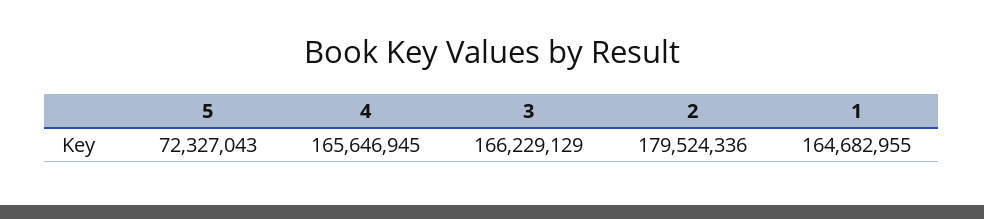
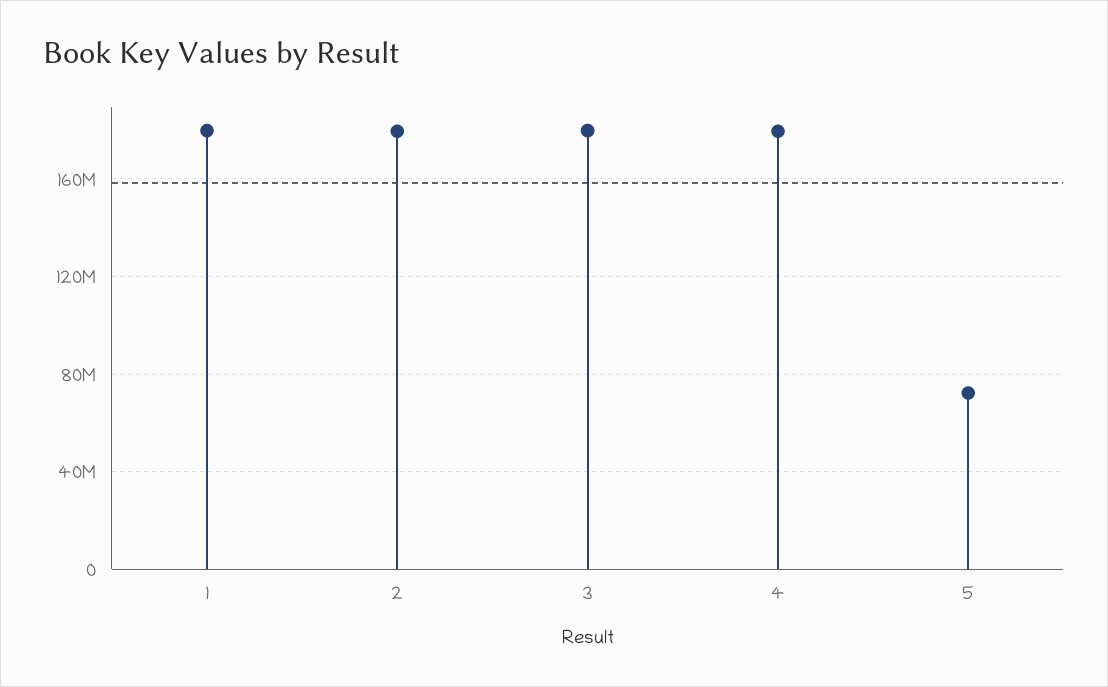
  {
    "5": 72327043,
-   "4": 165646945,
+   "4": 180000000,
-   "3": 166229129,
+   "3": 180000000,
    "2": 179524336,
-   "1": 164682955
+   "1": 180000000
  }

